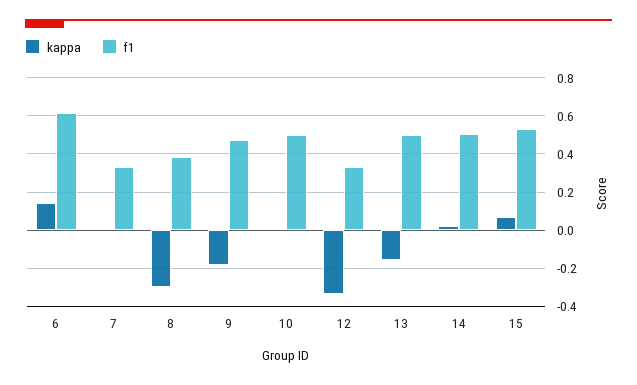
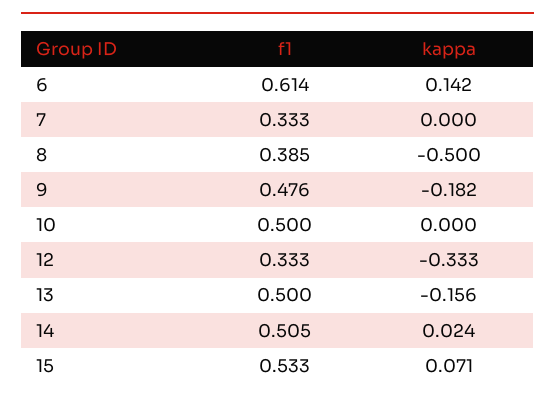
  {
    "kappa": {
      "6": 0.142,
      "7": 0,
-     "8": -0.3,
+     "8": -0.5,
      "9": -0.182,
      "10": 0,
      "12": -0.333,
      "13": -0.156,
      "14": 0.024,
      "15": 0.071
    },
    "f1": {
      "6": 0.614,
      "7": 0.333,
      "8": 0.385,
      "9": 0.476,
      "10": 0.5,
      "12": 0.333,
      "13": 0.5,
      "14": 0.505,
      "15": 0.533
    }
  }

